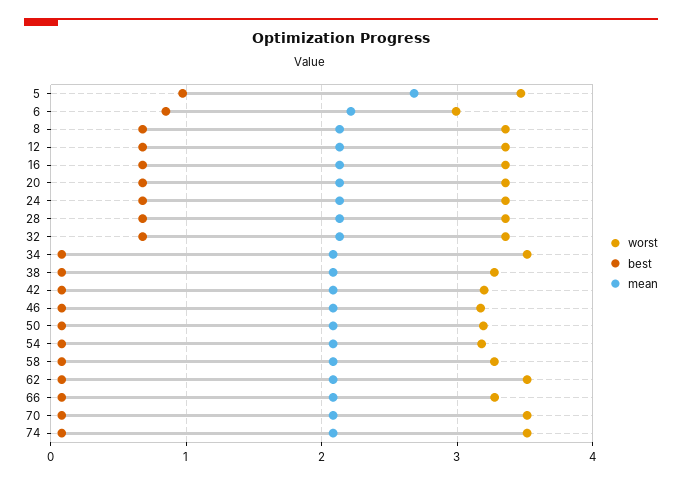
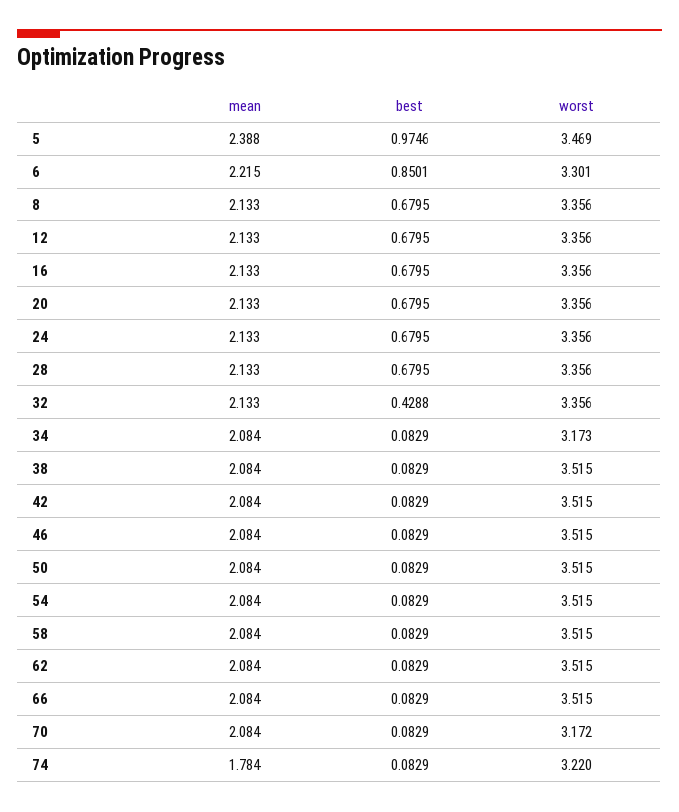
  {
    "worst": {
      "5": 3.469,
-     "6": 3,
+     "6": 3.301,
      "8": 3.356,
      "12": 3.356,
      "16": 3.356,
      "20": 3.356,
      "24": 3.356,
      "28": 3.356,
      "32": 3.356,
-     "34": 3.5,
+     "34": 3.173,
-     "38": 3.3,
+     "38": 3.515,
-     "42": 3.2,
+     "42": 3.515,
-     "46": 3.2,
+     "46": 3.515,
-     "50": 3.2,
+     "50": 3.515,
-     "54": 3.2,
+     "54": 3.515,
-     "58": 3.3,
+     "58": 3.515,
      "62": 3.515,
-     "66": 3.3,
+     "66": 3.515,
-     "70": 3.5,
+     "70": 3.172,
-     "74": 3.5
+     "74": 3.22
    },
    "best": {
      "5": 0.9746,
      "6": 0.8501,
      "8": 0.6795,
      "12": 0.6795,
      "16": 0.6795,
      "20": 0.6795,
      "24": 0.6795,
      "28": 0.6795,
-     "32": 0.7,
+     "32": 0.4288,
      "34": 0.0829,
      "38": 0.0829,
      "42": 0.0829,
      "46": 0.0829,
      "50": 0.0829,
      "54": 0.0829,
      "58": 0.0829,
      "62": 0.0829,
      "66": 0.0829,
      "70": 0.0829,
      "74": 0.0829
    },
    "mean": {
-     "5": 2.7,
+     "5": 2.388,
      "6": 2.215,
      "8": 2.133,
      "12": 2.133,
      "16": 2.133,
      "20": 2.133,
      "24": 2.133,
      "28": 2.133,
      "32": 2.133,
      "34": 2.084,
      "38": 2.084,
      "42": 2.084,
      "46": 2.084,
      "50": 2.084,
      "54": 2.084,
      "58": 2.084,
      "62": 2.084,
      "66": 2.084,
      "70": 2.084,
-     "74": 2.1
+     "74": 1.784
    }
  }

